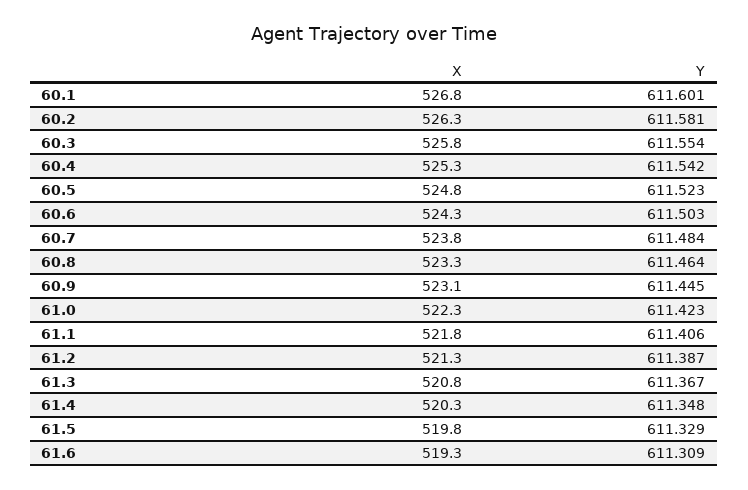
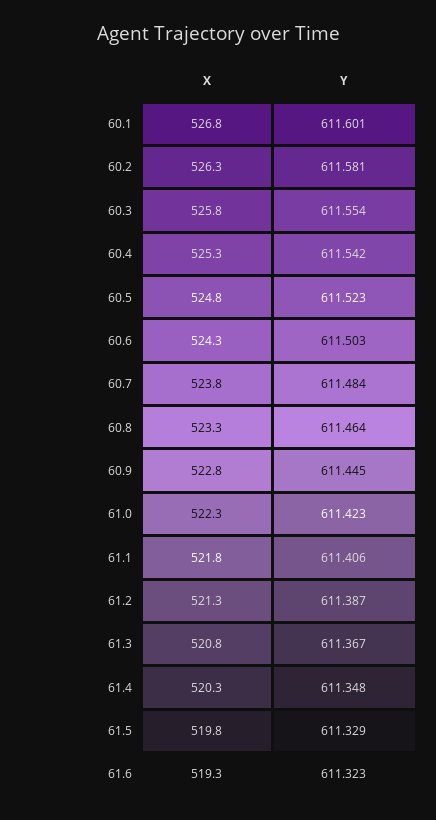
  {
    "X": {
      "60.1": 526.8,
      "60.2": 526.3,
      "60.3": 525.8,
      "60.4": 525.3,
      "60.5": 524.8,
      "60.6": 524.3,
      "60.7": 523.8,
      "60.8": 523.3,
-     "60.9": 523.1,
+     "60.9": 522.8,
      "61.0": 522.3,
      "61.1": 521.8,
      "61.2": 521.3,
      "61.3": 520.8,
      "61.4": 520.3,
      "61.5": 519.8,
      "61.6": 519.3
    },
    "Y": {
      "60.1": 611.601,
      "60.2": 611.581,
      "60.3": 611.554,
      "60.4": 611.542,
      "60.5": 611.523,
      "60.6": 611.503,
      "60.7": 611.484,
      "60.8": 611.464,
      "60.9": 611.445,
      "61.0": 611.423,
      "61.1": 611.406,
      "61.2": 611.387,
      "61.3": 611.367,
      "61.4": 611.348,
      "61.5": 611.329,
-     "61.6": 611.309
+     "61.6": 611.323
    }
  }

